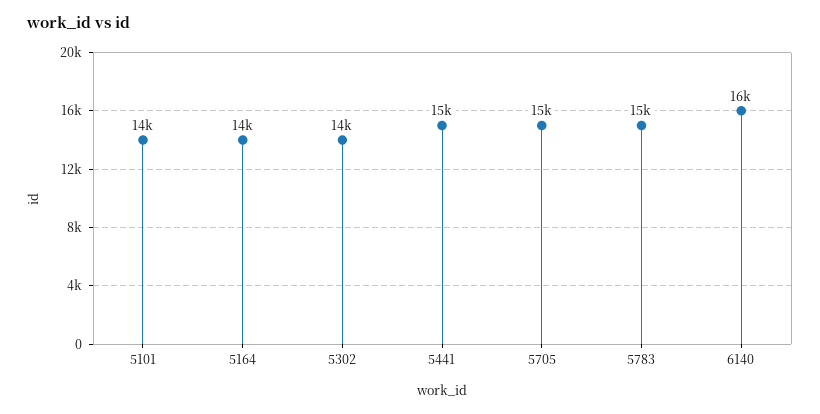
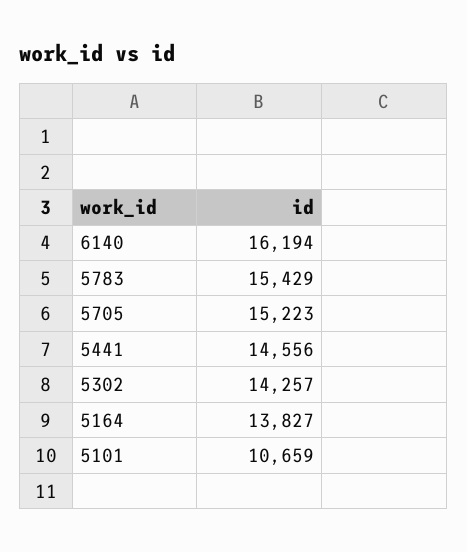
  {
-   "5101": 14000,
+   "5101": 10659,
    "5164": 13827,
    "5302": 14257,
    "5441": 14556,
    "5705": 15223,
    "5783": 15429,
    "6140": 16194
  }

